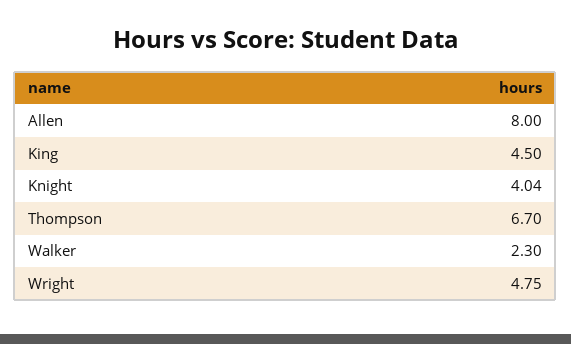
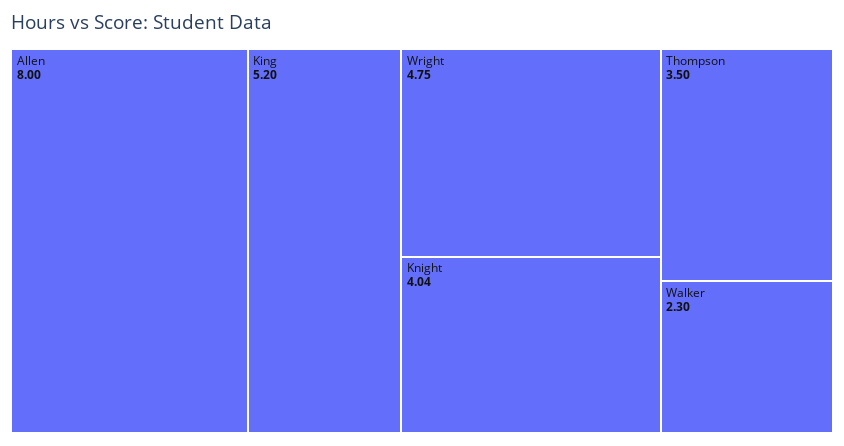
  {
    "Allen": 8,
-   "King": 4.5,
+   "King": 5.2,
    "Knight": 4.04,
-   "Thompson": 6.7,
+   "Thompson": 3.5,
    "Walker": 2.3,
    "Wright": 4.75
  }

